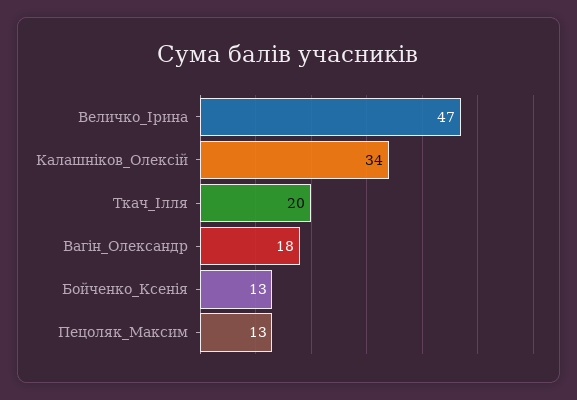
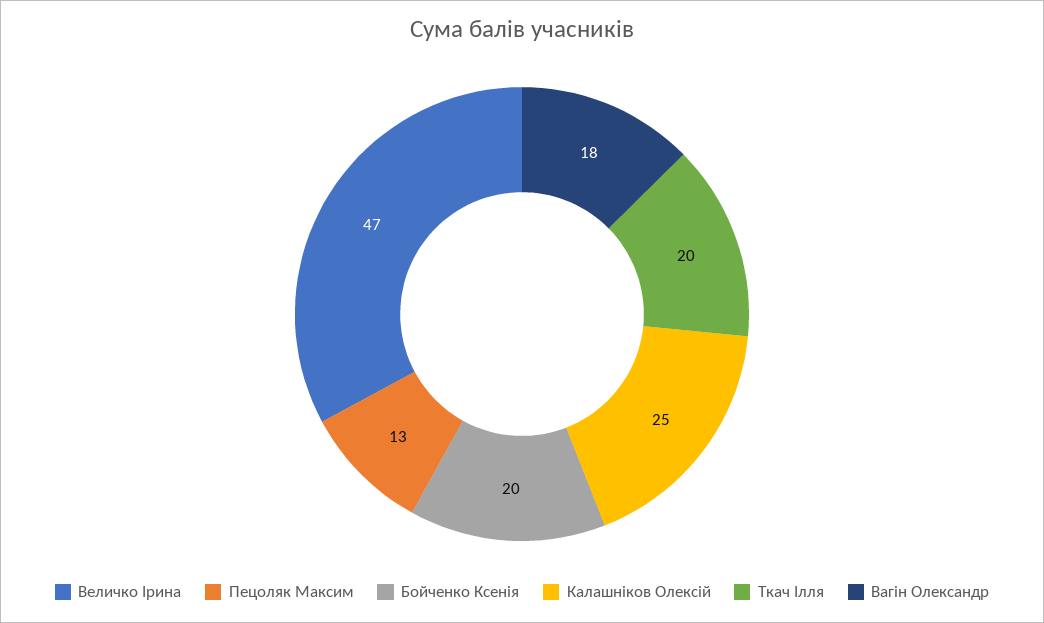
  {
    "Величко_Ірина": 47,
-   "Калашніков_Олексій": 34,
+   "Калашніков_Олексій": 25,
    "Ткач_Ілля": 20,
    "Вагін_Олександр": 18,
-   "Бойченко_Ксенія": 13,
+   "Бойченко_Ксенія": 20,
    "Пецоляк_Максим": 13
  }

